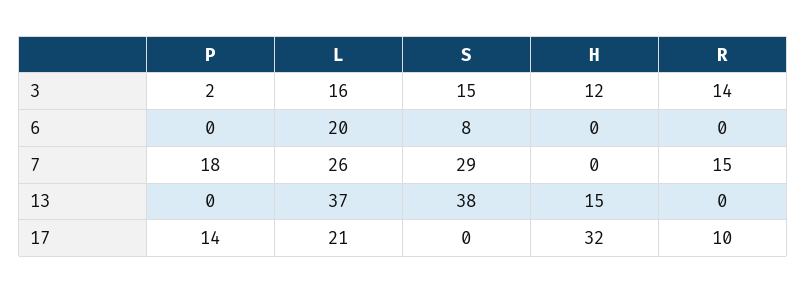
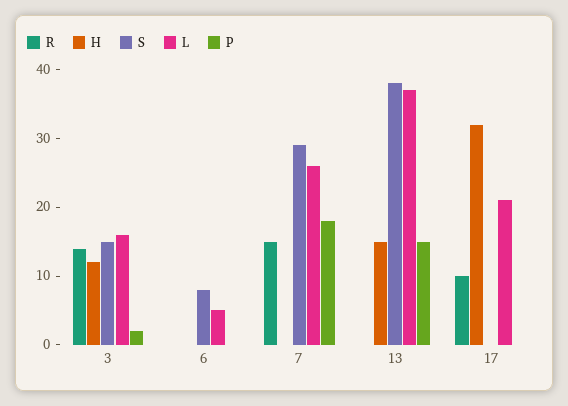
  {
    "P": {
      "3": 2,
      "6": 0,
      "7": 18,
-     "13": 0,
+     "13": 15,
-     "17": 14
+     "17": 0
    },
    "L": {
      "3": 16,
-     "6": 20,
+     "6": 5,
      "7": 26,
      "13": 37,
      "17": 21
    },
    "S": {
      "3": 15,
      "6": 8,
      "7": 29,
      "13": 38,
      "17": 0
    },
    "H": {
      "3": 12,
      "6": 0,
      "7": 0,
      "13": 15,
      "17": 32
    },
    "R": {
      "3": 14,
      "6": 0,
      "7": 15,
      "13": 0,
      "17": 10
    }
  }

